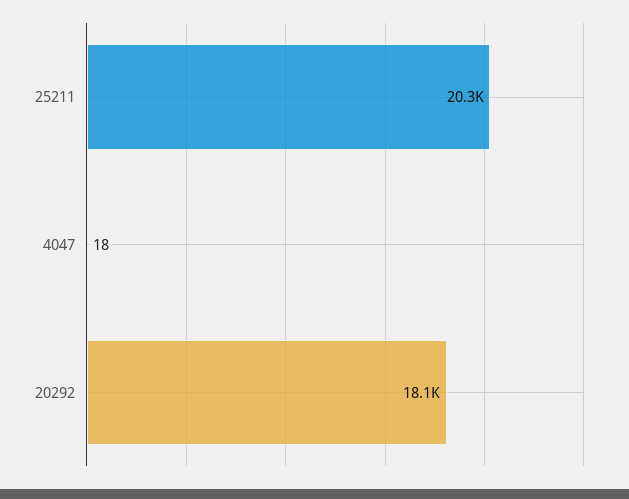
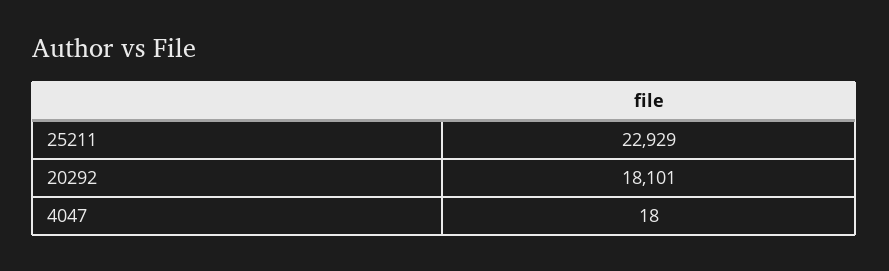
  {
-   "25211": 20300,
+   "25211": 22929,
    "4047": 18,
    "20292": 18101
  }

